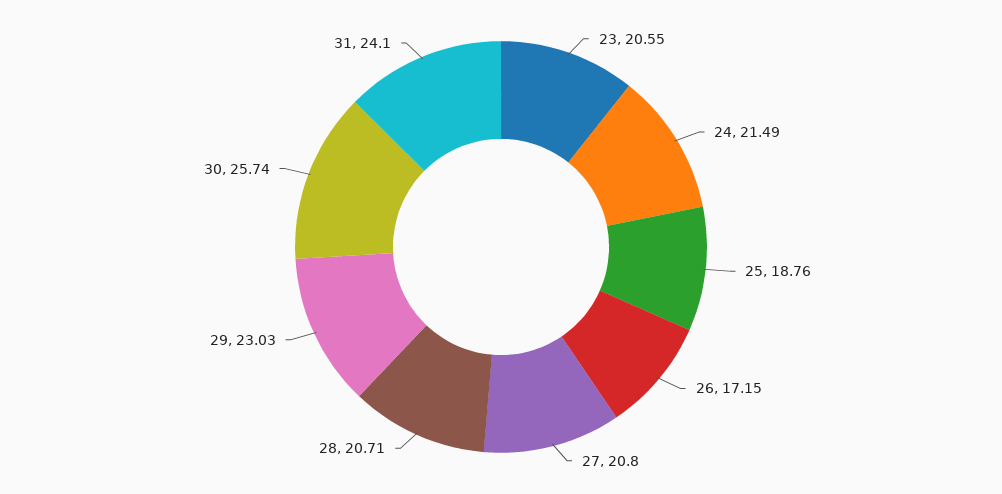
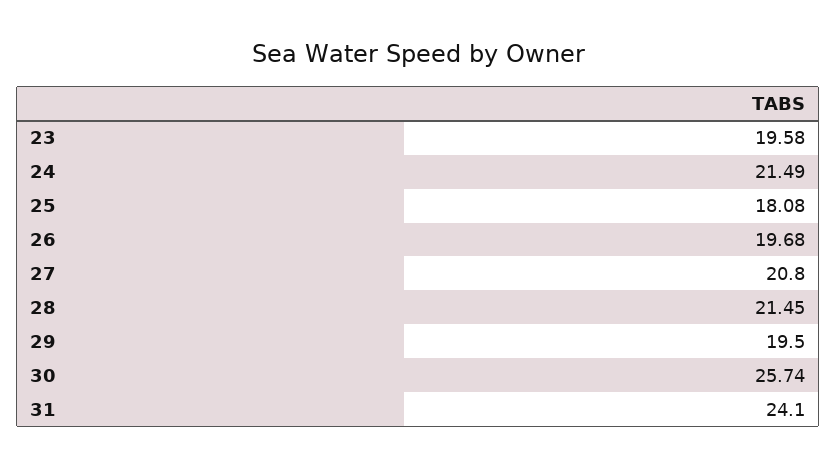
  {
-   "23": 20.55,
+   "23": 19.58,
    "24": 21.49,
-   "25": 18.76,
+   "25": 18.08,
-   "26": 17.15,
+   "26": 19.68,
    "27": 20.8,
-   "28": 20.71,
+   "28": 21.45,
-   "29": 23.03,
+   "29": 19.5,
    "30": 25.74,
    "31": 24.1
  }

